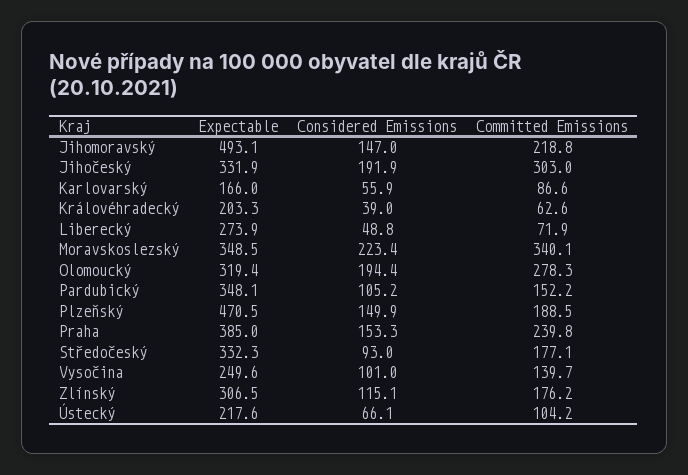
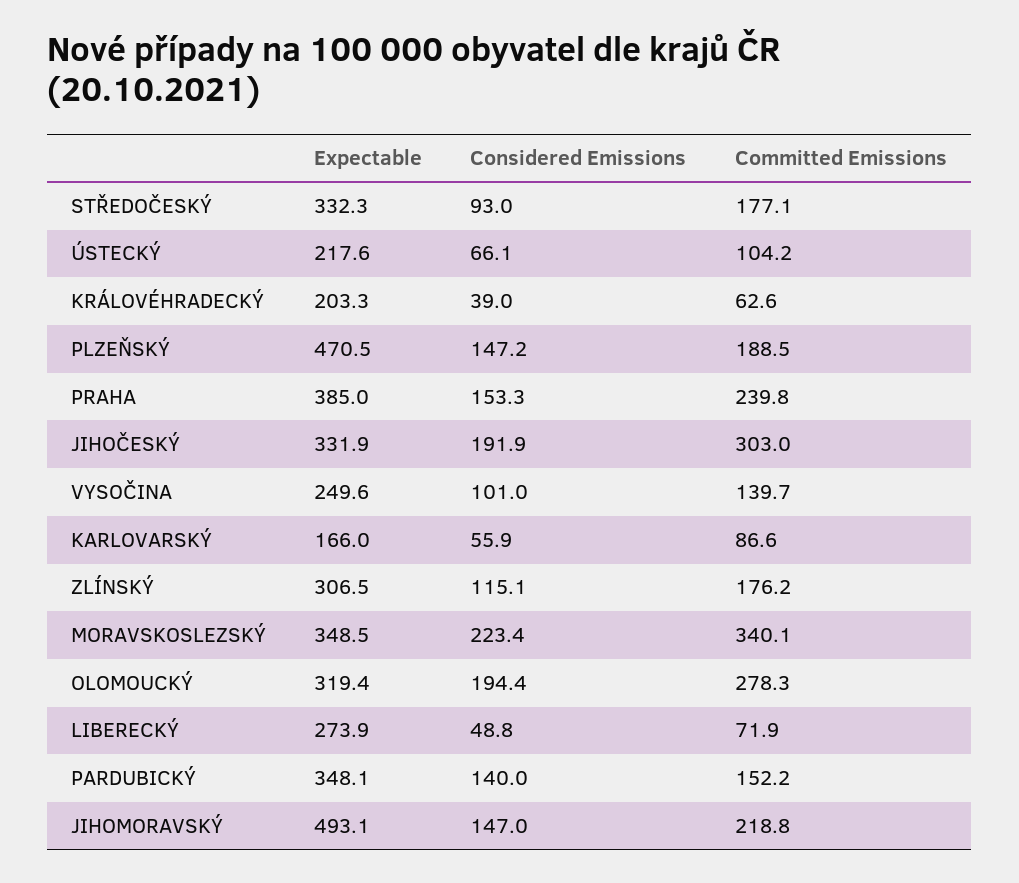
  {
    "Expectable": {
      "Jihomoravský": 493.1,
      "Jihočeský": 331.9,
      "Karlovarský": 166,
      "Královéhradecký": 203.3,
      "Liberecký": 273.9,
      "Moravskoslezský": 348.5,
      "Olomoucký": 319.4,
      "Pardubický": 348.1,
      "Plzeňský": 470.5,
      "Praha": 385,
      "Středočeský": 332.3,
      "Vysočina": 249.6,
      "Zlínský": 306.5,
      "Ústecký": 217.6
    },
    "Considered Emissions": {
      "Jihomoravský": 147,
      "Jihočeský": 191.9,
      "Karlovarský": 55.9,
      "Královéhradecký": 39,
      "Liberecký": 48.8,
      "Moravskoslezský": 223.4,
      "Olomoucký": 194.4,
-     "Pardubický": 105.2,
+     "Pardubický": 140,
-     "Plzeňský": 149.9,
+     "Plzeňský": 147.2,
      "Praha": 153.3,
      "Středočeský": 93,
      "Vysočina": 101,
      "Zlínský": 115.1,
      "Ústecký": 66.1
    },
    "Committed Emissions": {
      "Jihomoravský": 218.8,
      "Jihočeský": 303,
      "Karlovarský": 86.6,
      "Královéhradecký": 62.6,
      "Liberecký": 71.9,
      "Moravskoslezský": 340.1,
      "Olomoucký": 278.3,
      "Pardubický": 152.2,
      "Plzeňský": 188.5,
      "Praha": 239.8,
      "Středočeský": 177.1,
      "Vysočina": 139.7,
      "Zlínský": 176.2,
      "Ústecký": 104.2
    }
  }

